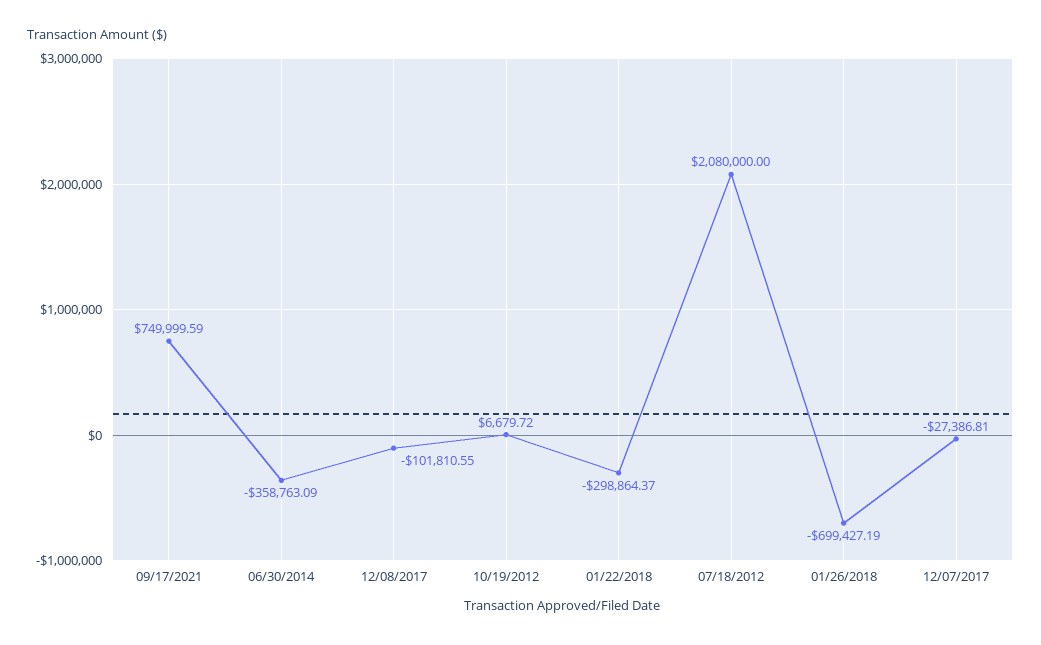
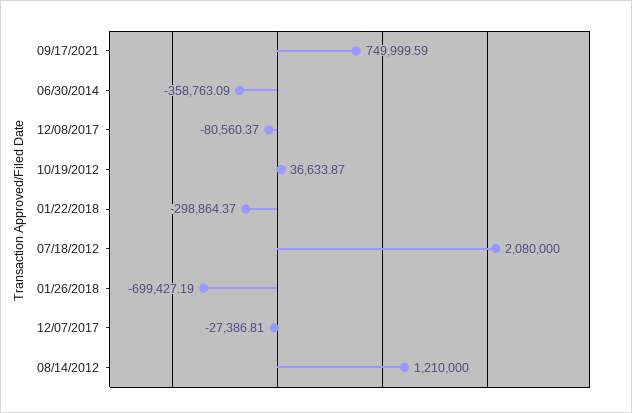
  {
    "09/17/2021": 749999.59,
    "06/30/2014": -358763.09,
-   "12/08/2017": -101810.55,
+   "12/08/2017": -80560.37,
-   "10/19/2012": 6679.72,
+   "10/19/2012": 36633.87,
    "01/22/2018": -298864.37,
    "07/18/2012": 2080000,
    "01/26/2018": -699427.19,
-   "12/07/2017": -27386.81
+   "12/07/2017": -27386.81,
+   "08/14/2012": 1210000
  }

